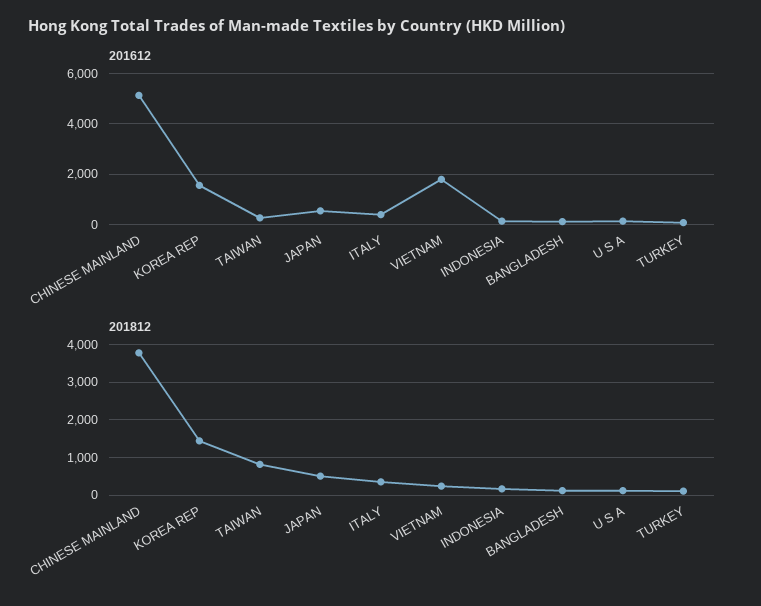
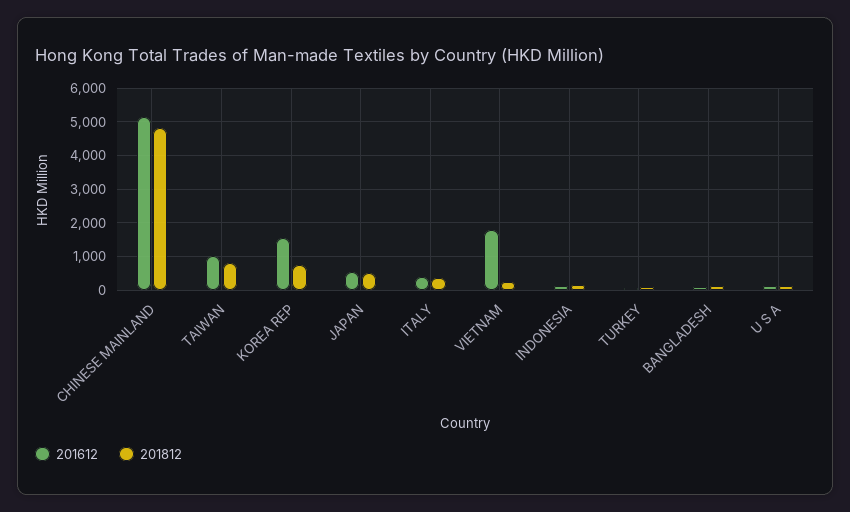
  {
    "201612": {
      "CHINESE MAINLAND": 5200,
      "KOREA REP": 1600,
-     "TAIWAN": 250,
+     "TAIWAN": 1000,
      "JAPAN": 600,
      "ITALY": 400,
      "VIETNAM": 1800,
      "INDONESIA": 200,
      "BANGLADESH": 200,
      "U S A": 200,
      "TURKEY": 0
    },
    "201812": {
-     "CHINESE MAINLAND": 3800,
+     "CHINESE MAINLAND": 4800,
-     "KOREA REP": 1400,
+     "KOREA REP": 800,
      "TAIWAN": 800,
      "JAPAN": 600,
      "ITALY": 400,
      "VIETNAM": 200,
      "INDONESIA": 200,
      "BANGLADESH": 200,
      "U S A": 200,
      "TURKEY": 200
    }
  }

